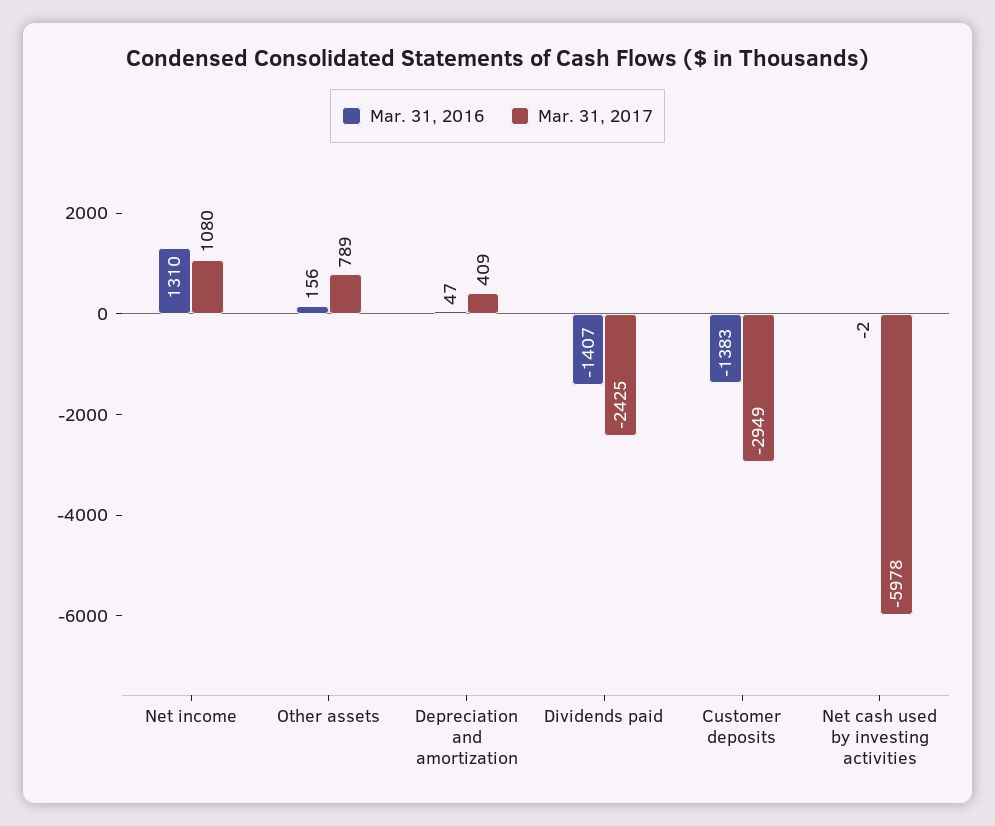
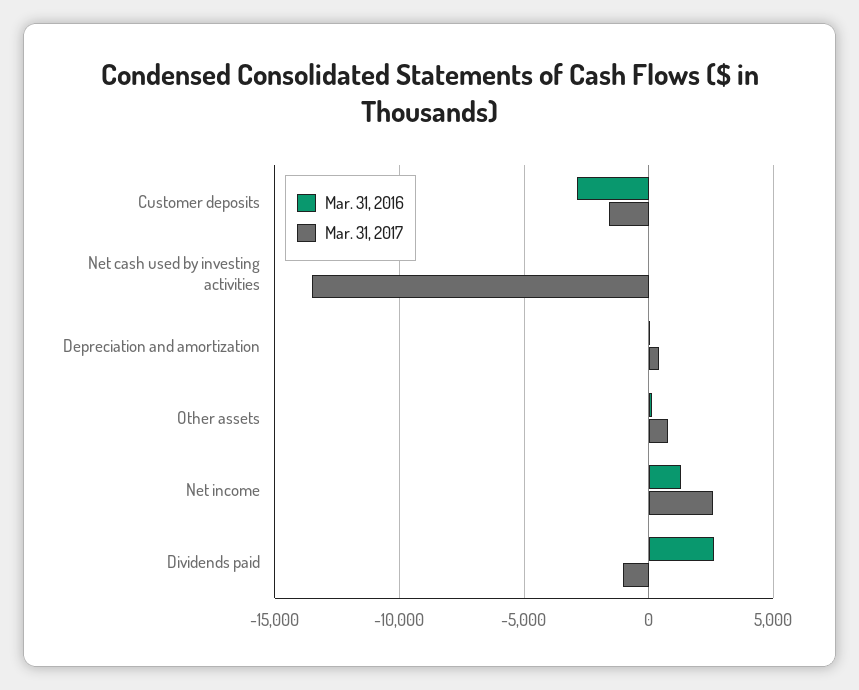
  {
    "Mar. 31, 2016": {
      "Net income": 1310,
      "Other assets": 156,
      "Depreciation and amortization": 47,
-     "Dividends paid": -1407,
+     "Dividends paid": 2500,
-     "Customer deposits": -1383,
+     "Customer deposits": -3000,
      "Net cash used by investing activities": -2
    },
    "Mar. 31, 2017": {
-     "Net income": 1080,
+     "Net income": 2500,
      "Other assets": 789,
      "Depreciation and amortization": 409,
-     "Dividends paid": -2425,
+     "Dividends paid": -1000,
-     "Customer deposits": -2949,
+     "Customer deposits": -1500,
-     "Net cash used by investing activities": -5978
+     "Net cash used by investing activities": -13500
    }
  }

